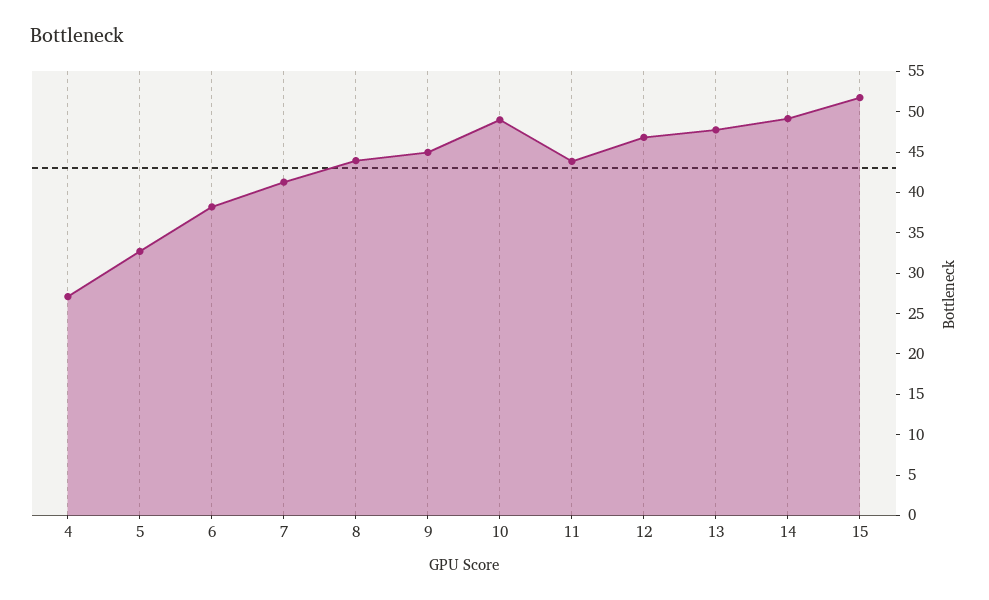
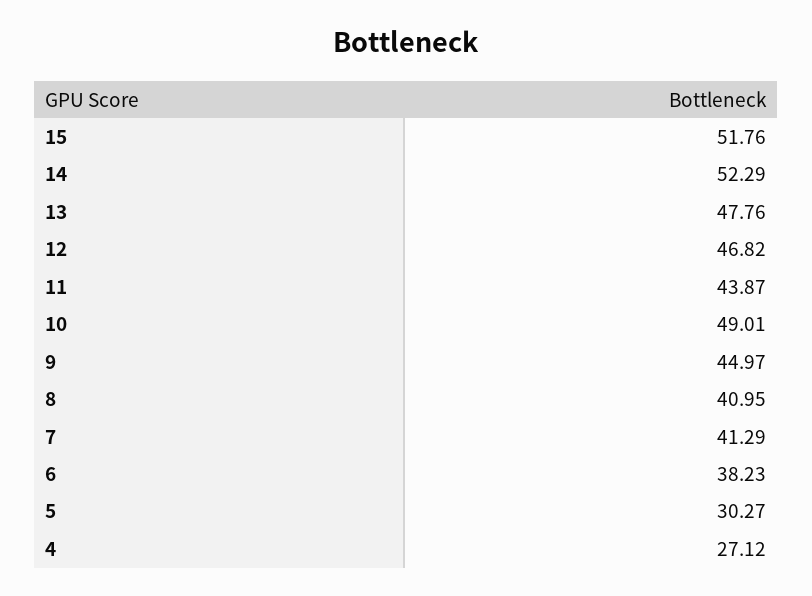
  {
    "4": 27.12,
-   "5": 33,
+   "5": 30.27,
    "6": 38.23,
    "7": 41.29,
-   "8": 44,
+   "8": 40.95,
    "9": 44.97,
    "10": 49.01,
    "11": 43.87,
    "12": 46.82,
    "13": 47.76,
-   "14": 49,
+   "14": 52.29,
    "15": 51.76
  }

